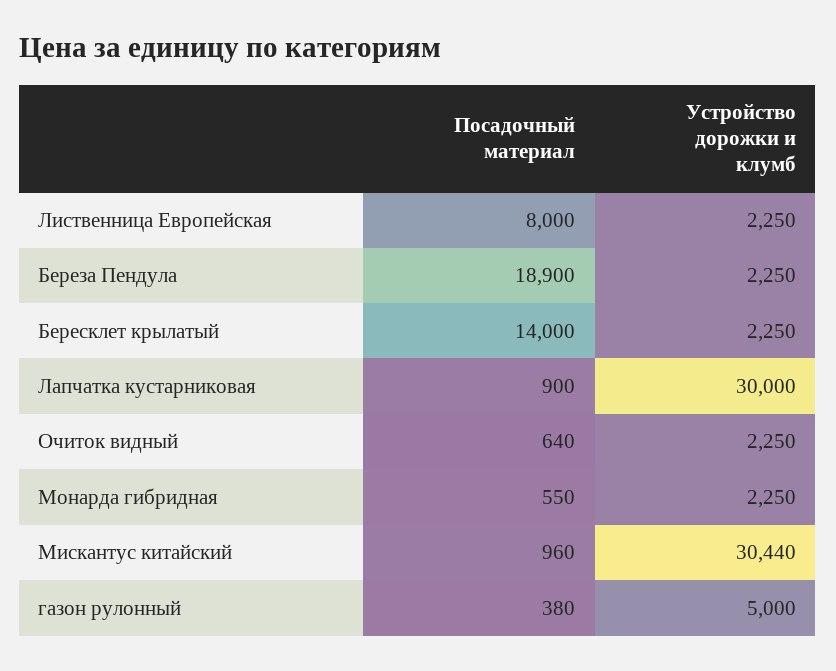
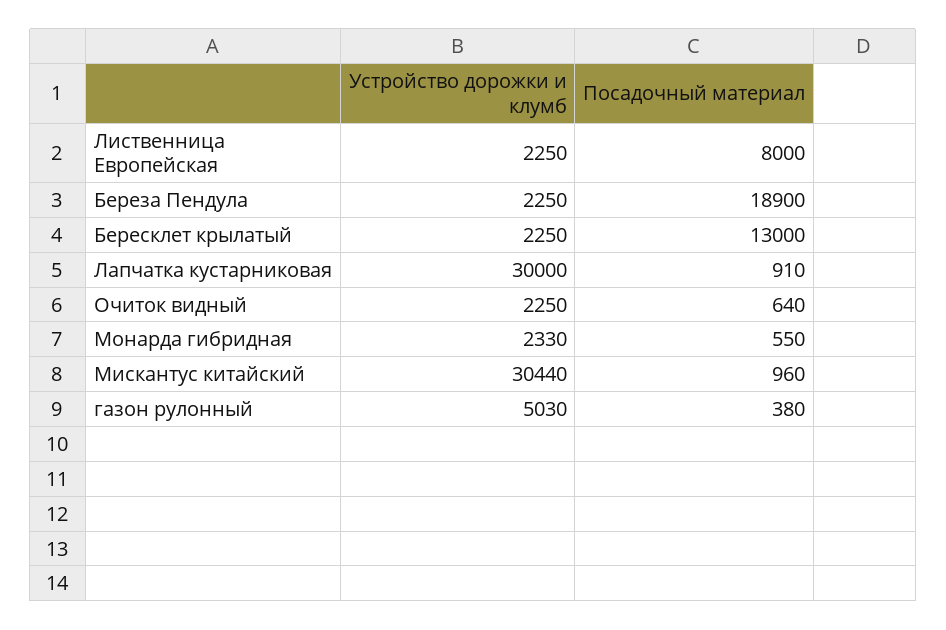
  {
    "Посадочный материал": {
      "Лиственница Европейская": 8000,
      "Береза Пендула": 18900,
-     "Бересклет крылатый": 14000,
+     "Бересклет крылатый": 13000,
-     "Лапчатка кустарниковая": 900,
+     "Лапчатка кустарниковая": 910,
      "Очиток видный": 640,
      "Монарда гибридная": 550,
      "Мискантус китайский": 960,
      "газон рулонный": 380
    },
    "Устройство дорожки и клумб": {
      "Лиственница Европейская": 2250,
      "Береза Пендула": 2250,
      "Бересклет крылатый": 2250,
      "Лапчатка кустарниковая": 30000,
      "Очиток видный": 2250,
-     "Монарда гибридная": 2250,
+     "Монарда гибридная": 2330,
      "Мискантус китайский": 30440,
-     "газон рулонный": 5000
+     "газон рулонный": 5030
    }
  }

